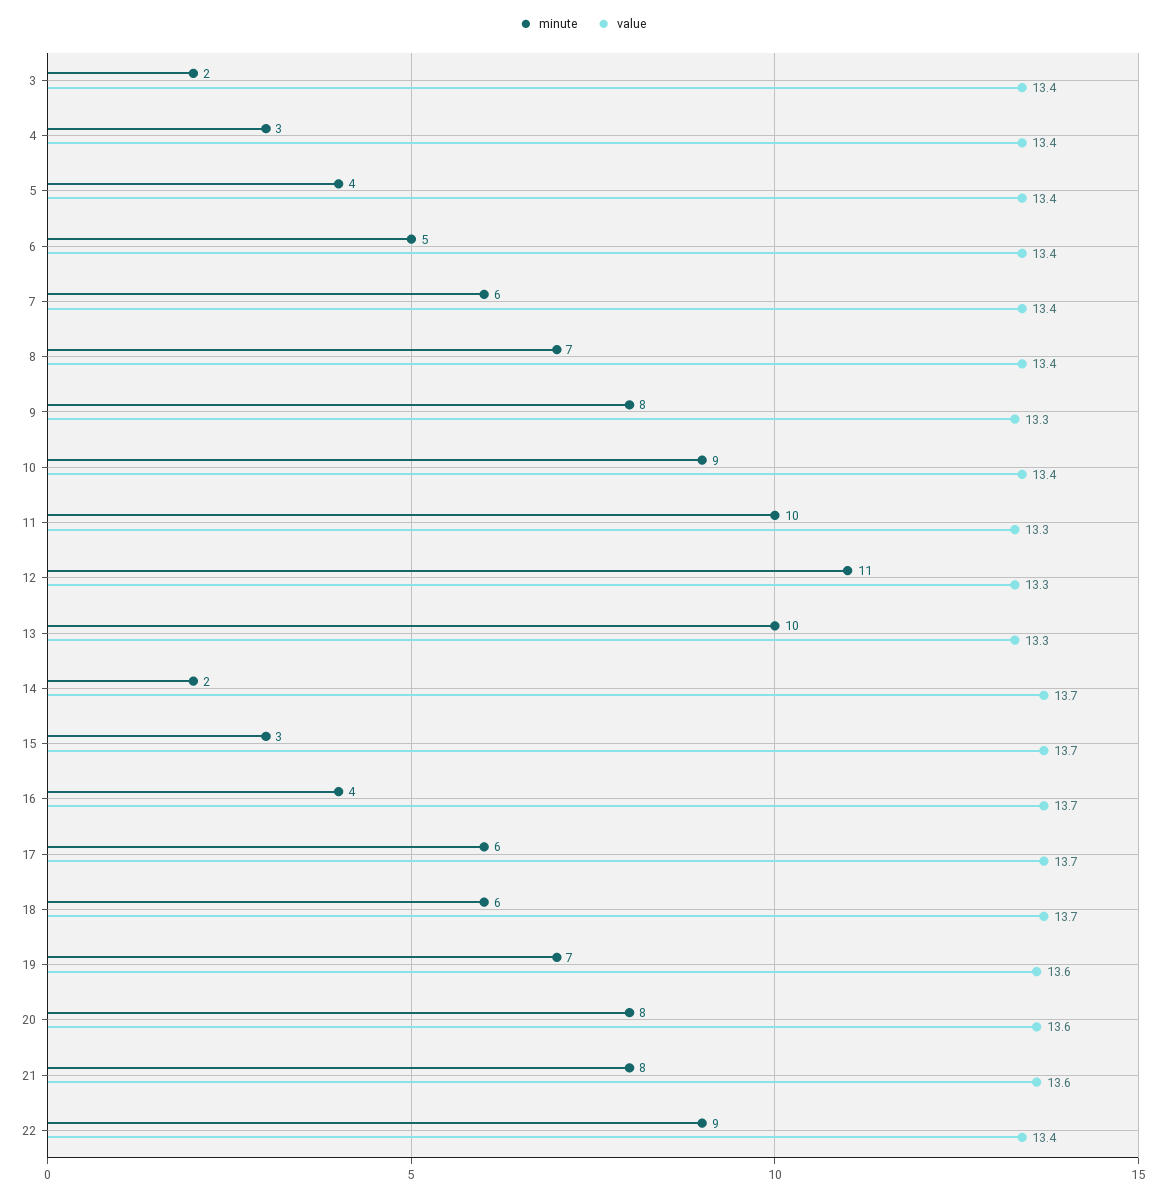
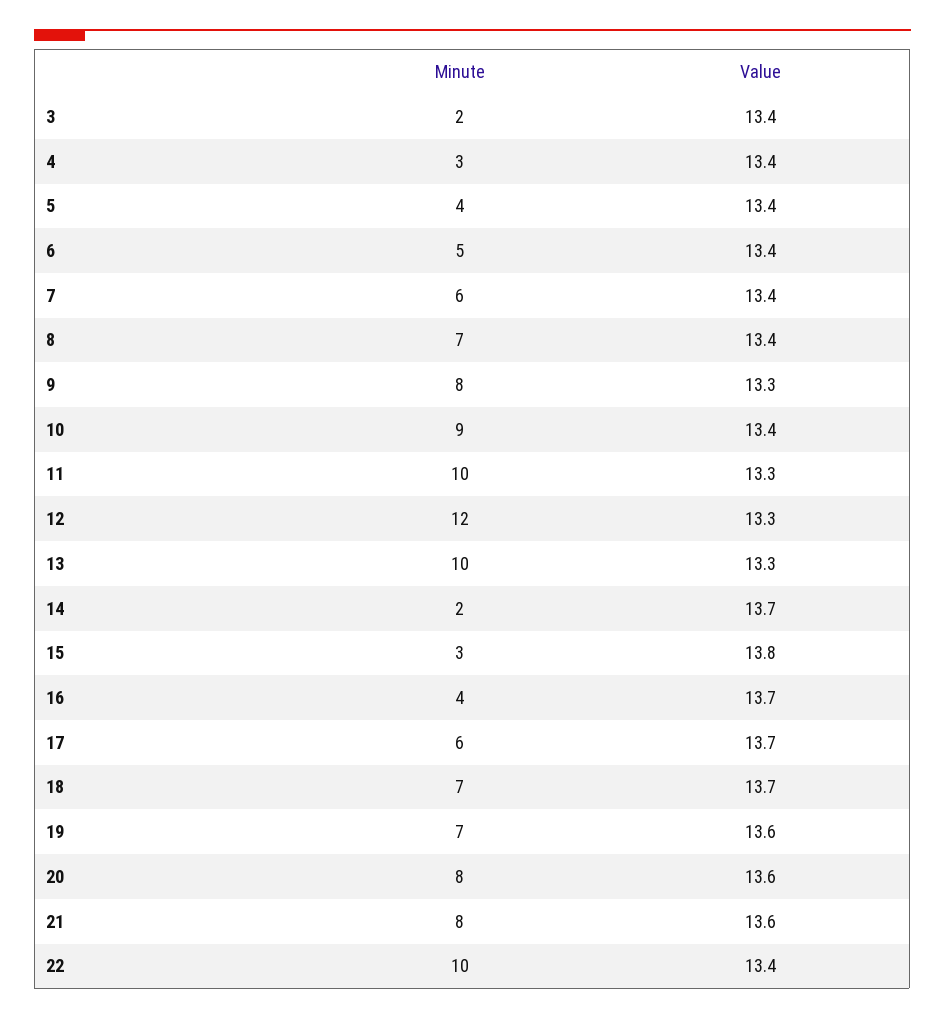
  {
    "minute": {
      "3": 2,
      "4": 3,
      "5": 4,
      "6": 5,
      "7": 6,
      "8": 7,
      "9": 8,
      "10": 9,
      "11": 10,
-     "12": 11,
+     "12": 12,
      "13": 10,
      "14": 2,
      "15": 3,
      "16": 4,
      "17": 6,
-     "18": 6,
+     "18": 7,
      "19": 7,
      "20": 8,
      "21": 8,
-     "22": 9
+     "22": 10
    },
    "value": {
      "3": 13.4,
      "4": 13.4,
      "5": 13.4,
      "6": 13.4,
      "7": 13.4,
      "8": 13.4,
      "9": 13.3,
      "10": 13.4,
      "11": 13.3,
      "12": 13.3,
      "13": 13.3,
      "14": 13.7,
-     "15": 13.7,
+     "15": 13.8,
      "16": 13.7,
      "17": 13.7,
      "18": 13.7,
      "19": 13.6,
      "20": 13.6,
      "21": 13.6,
      "22": 13.4
    }
  }

